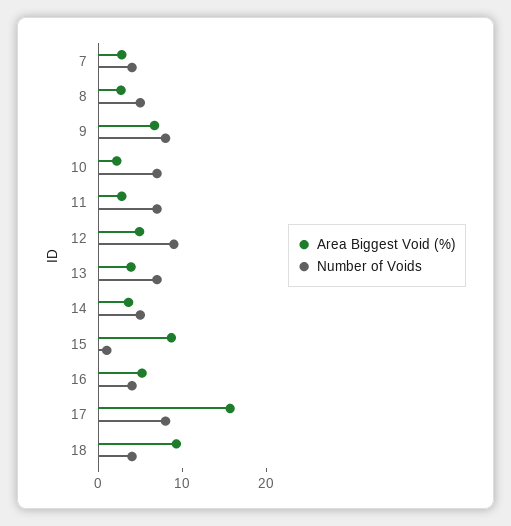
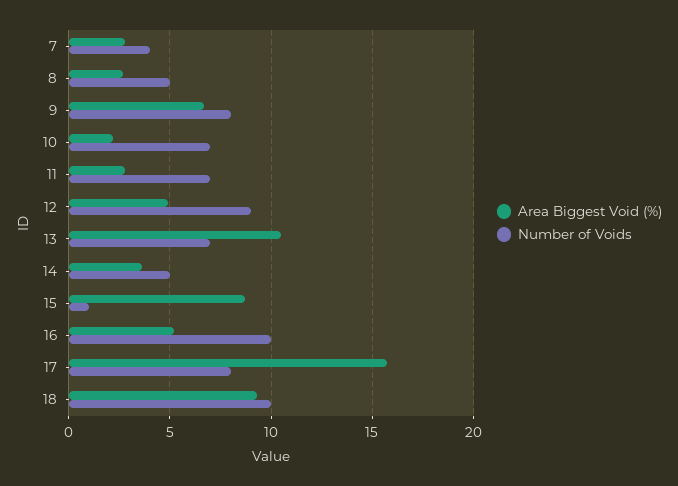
  {
    "Area Biggest Void (%)": {
      "7": 3,
      "8": 2.5,
      "9": 6.5,
      "10": 2,
      "11": 3,
      "12": 5,
-     "13": 4,
+     "13": 10.5,
      "14": 3.5,
      "15": 8.5,
      "16": 5,
      "17": 15.5,
      "18": 9.5
    },
    "Number of Voids": {
      "7": 4,
      "8": 5,
      "9": 8,
      "10": 7,
      "11": 7,
      "12": 9,
      "13": 7,
      "14": 5,
      "15": 1,
-     "16": 4,
+     "16": 10,
      "17": 8,
-     "18": 4
+     "18": 10
    }
  }

